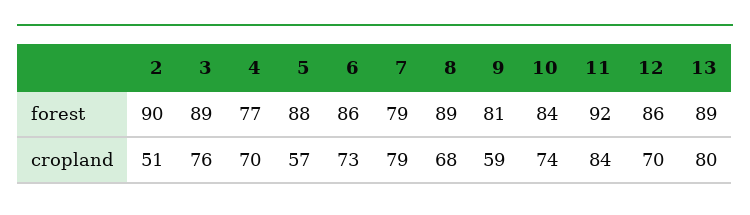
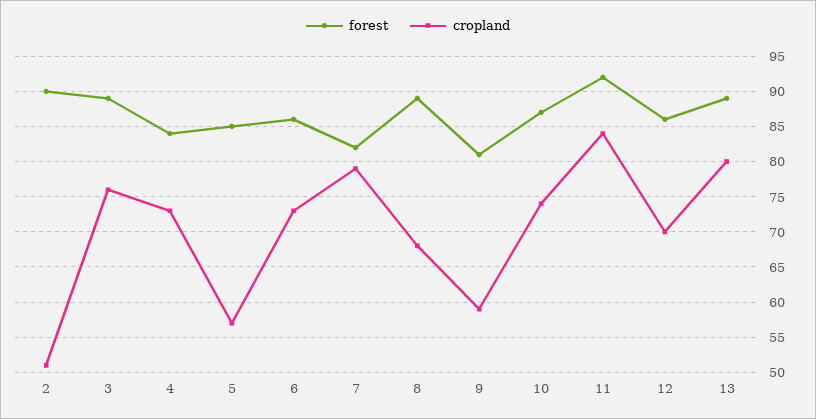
  {
    "forest": {
      "2": 90,
      "3": 89,
-     "4": 77,
+     "4": 84,
-     "5": 88,
+     "5": 85,
      "6": 86,
-     "7": 79,
+     "7": 82,
      "8": 89,
      "9": 81,
-     "10": 84,
+     "10": 87,
      "11": 92,
      "12": 86,
      "13": 89
    },
    "cropland": {
      "2": 51,
      "3": 76,
-     "4": 70,
+     "4": 73,
      "5": 57,
      "6": 73,
      "7": 79,
      "8": 68,
      "9": 59,
      "10": 74,
      "11": 84,
      "12": 70,
      "13": 80
    }
  }

